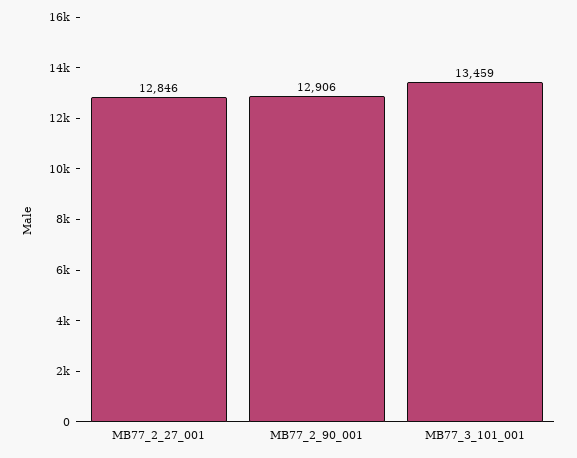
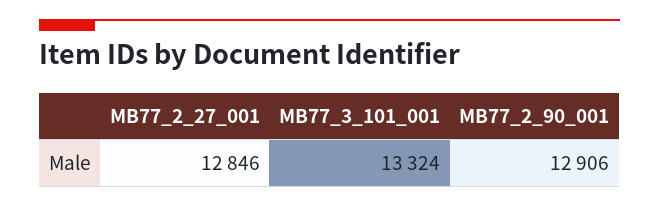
  {
    "MB77_2_27_001": 12846,
    "MB77_2_90_001": 12906,
-   "MB77_3_101_001": 13459
+   "MB77_3_101_001": 13324
  }

